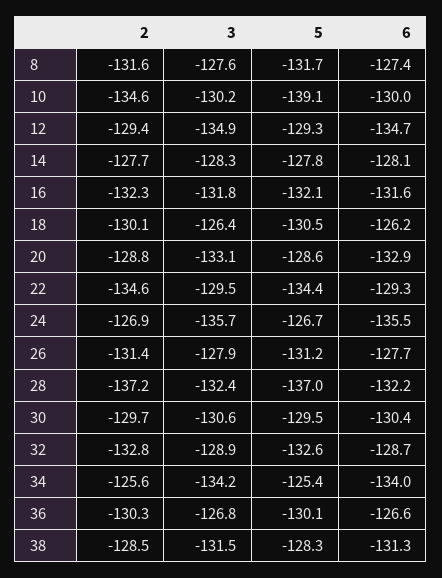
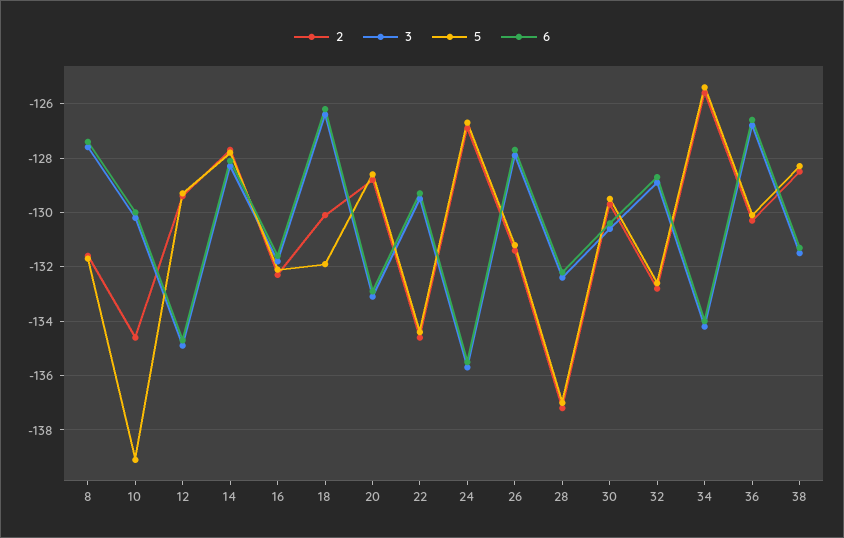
  {
    "2": {
      "8": -131.6,
      "10": -134.6,
      "12": -129.4,
      "14": -127.7,
      "16": -132.3,
      "18": -130.1,
      "20": -128.8,
      "22": -134.6,
      "24": -126.9,
      "26": -131.4,
      "28": -137.2,
      "30": -129.7,
      "32": -132.8,
      "34": -125.6,
      "36": -130.3,
      "38": -128.5
    },
    "3": {
      "8": -127.6,
      "10": -130.2,
      "12": -134.9,
      "14": -128.3,
      "16": -131.8,
      "18": -126.4,
      "20": -133.1,
      "22": -129.5,
      "24": -135.7,
      "26": -127.9,
      "28": -132.4,
      "30": -130.6,
      "32": -128.9,
      "34": -134.2,
      "36": -126.8,
      "38": -131.5
    },
    "5": {
      "8": -131.7,
      "10": -139.1,
      "12": -129.3,
      "14": -127.8,
      "16": -132.1,
-     "18": -130.5,
+     "18": -132,
      "20": -128.6,
      "22": -134.4,
      "24": -126.7,
      "26": -131.2,
      "28": -137,
      "30": -129.5,
      "32": -132.6,
      "34": -125.4,
      "36": -130.1,
      "38": -128.3
    },
    "6": {
      "8": -127.4,
      "10": -130,
      "12": -134.7,
      "14": -128.1,
      "16": -131.6,
      "18": -126.2,
      "20": -132.9,
      "22": -129.3,
      "24": -135.5,
      "26": -127.7,
      "28": -132.2,
      "30": -130.4,
      "32": -128.7,
      "34": -134,
      "36": -126.6,
      "38": -131.3
    }
  }

